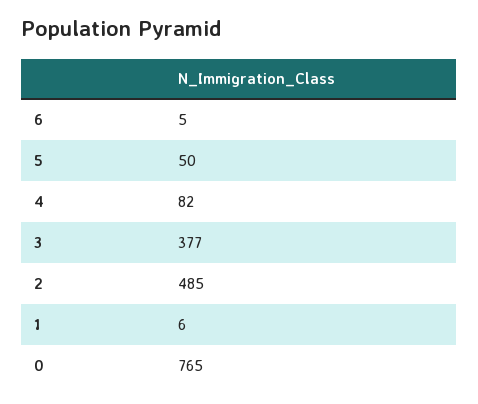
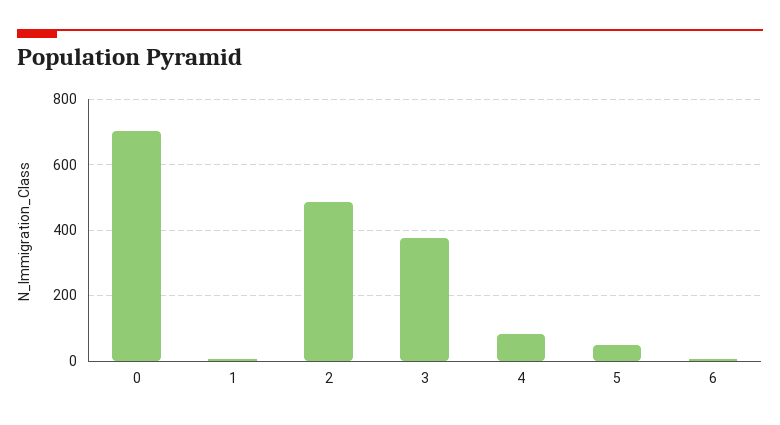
  {
    "6": 5,
    "5": 50,
    "4": 82,
    "3": 377,
    "2": 485,
    "1": 6,
-   "0": 765
+   "0": 700
  }

